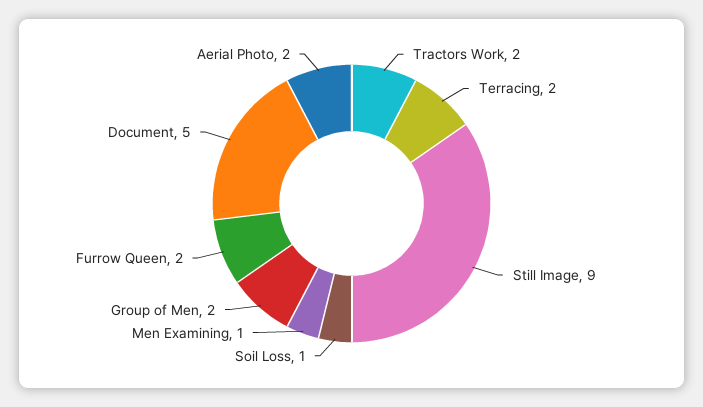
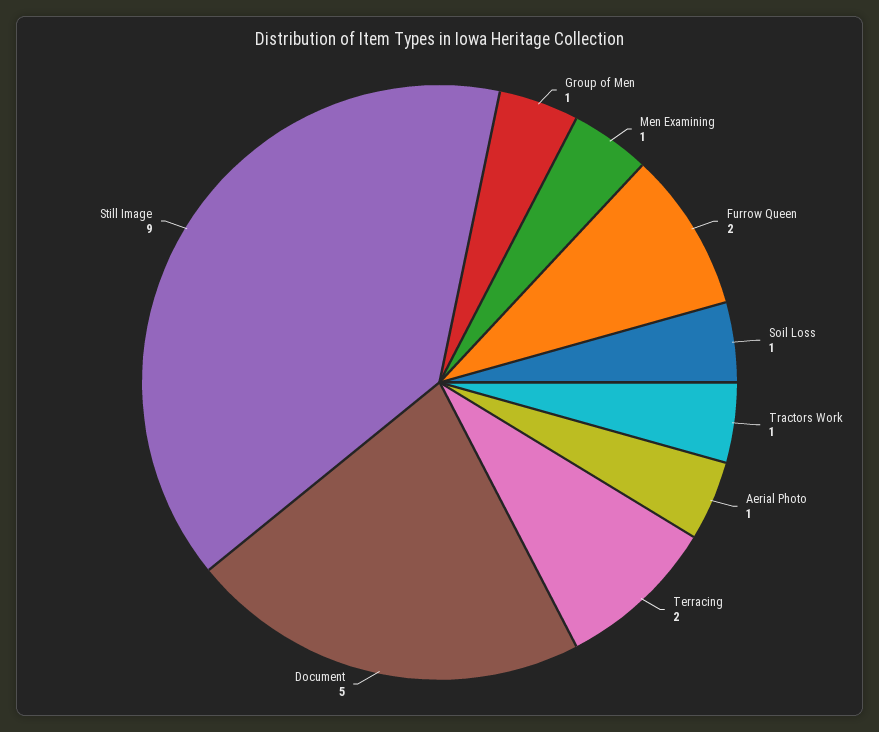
  {
-   "Tractors Work": 2,
+   "Tractors Work": 1,
    "Terracing": 2,
    "Still Image": 9,
    "Soil Loss": 1,
    "Men Examining": 1,
-   "Group of Men": 2,
+   "Group of Men": 1,
    "Furrow Queen": 2,
    "Document": 5,
-   "Aerial Photo": 2
+   "Aerial Photo": 1
  }

